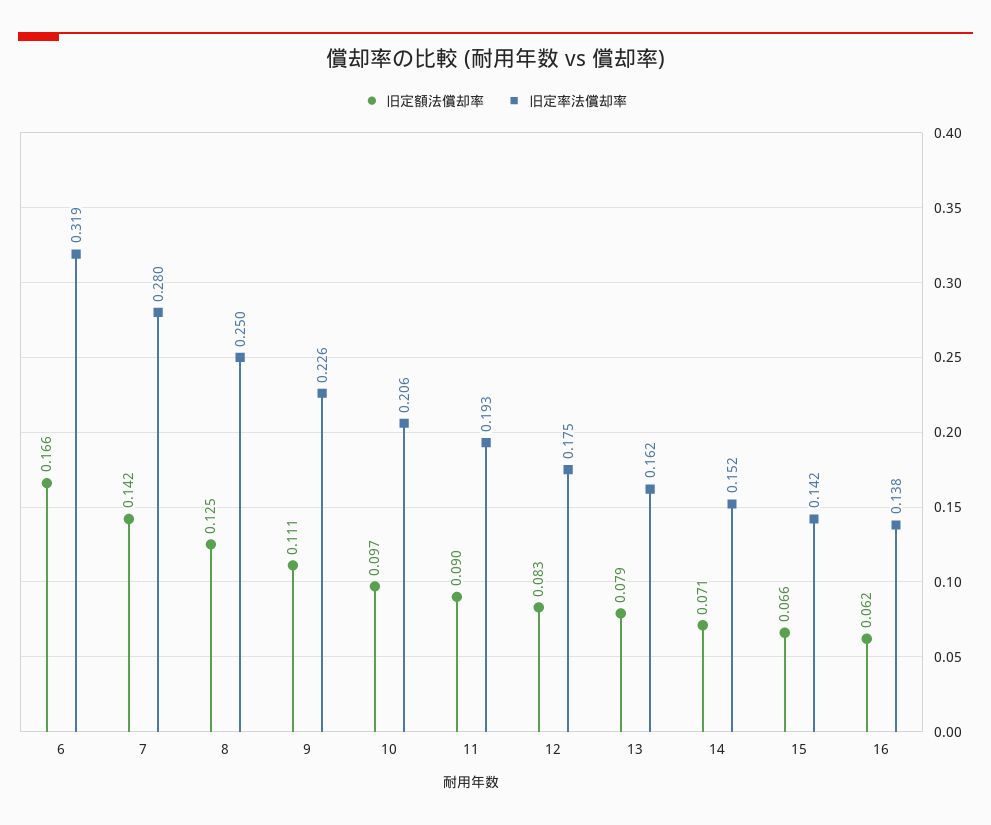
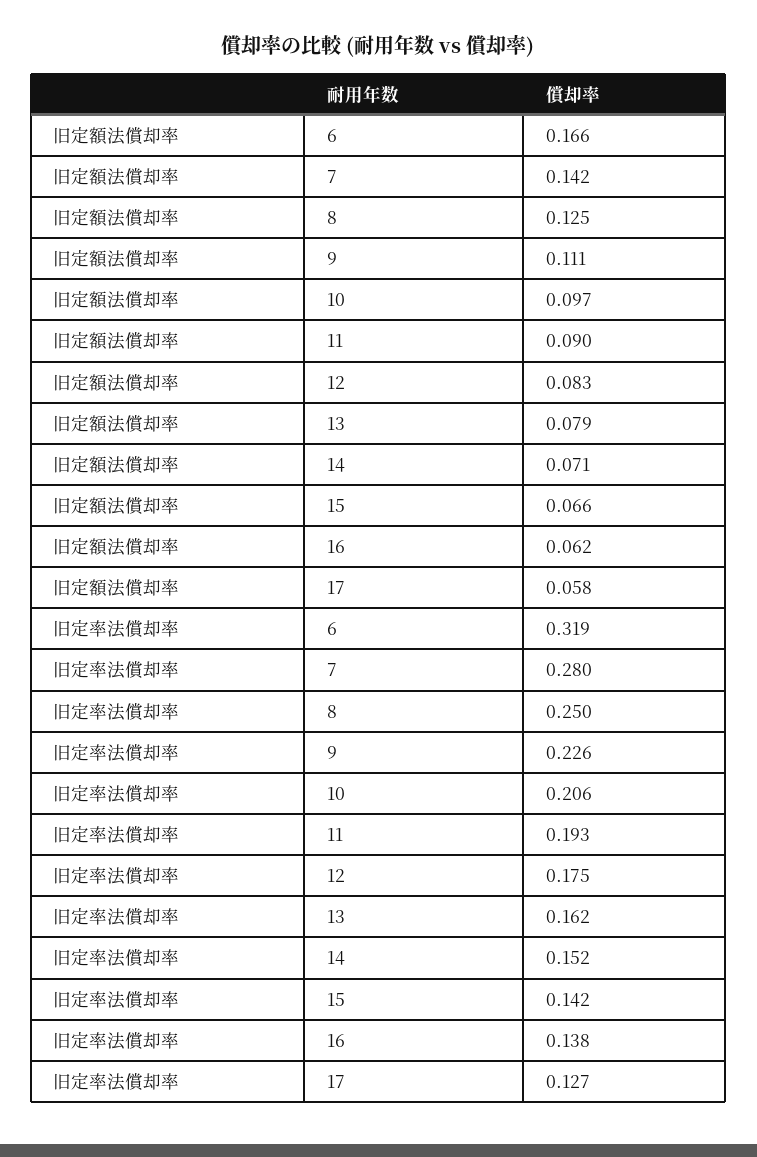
  {
    "旧定額法償却率": {
      "6": 0.166,
      "7": 0.142,
      "8": 0.125,
      "9": 0.111,
      "10": 0.097,
      "11": 0.09,
      "12": 0.083,
      "13": 0.079,
      "14": 0.071,
      "15": 0.066,
-     "16": 0.062
+     "16": 0.062,
+     "17": 0.058
    },
    "旧定率法償却率": {
      "6": 0.319,
      "7": 0.28,
      "8": 0.25,
      "9": 0.226,
      "10": 0.206,
      "11": 0.193,
      "12": 0.175,
      "13": 0.162,
      "14": 0.152,
      "15": 0.142,
-     "16": 0.138
+     "16": 0.138,
+     "17": 0.127
    }
  }

